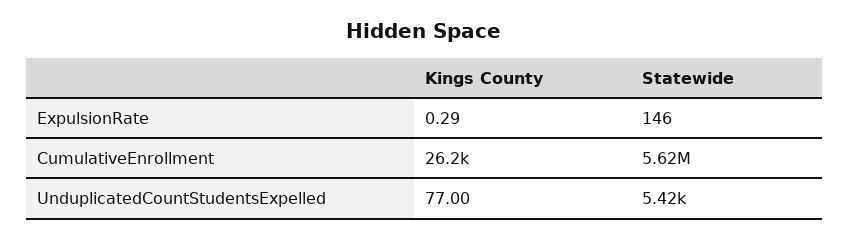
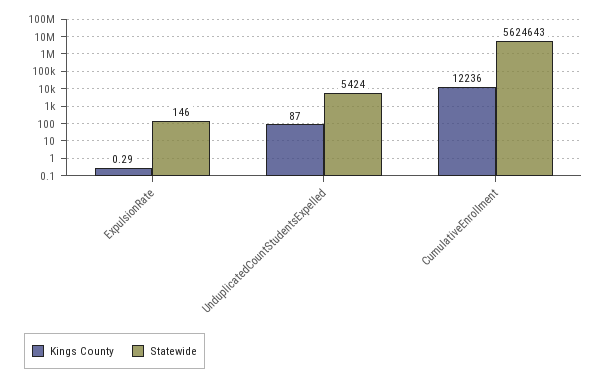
  {
    "Kings County": {
      "ExpulsionRate": 0.29,
-     "CumulativeEnrollment": 26200,
+     "CumulativeEnrollment": 12236,
-     "UnduplicatedCountStudentsExpelled": 77
+     "UnduplicatedCountStudentsExpelled": 87
    },
    "Statewide": {
      "ExpulsionRate": 146,
      "CumulativeEnrollment": 5624643,
      "UnduplicatedCountStudentsExpelled": 5424
    }
  }

